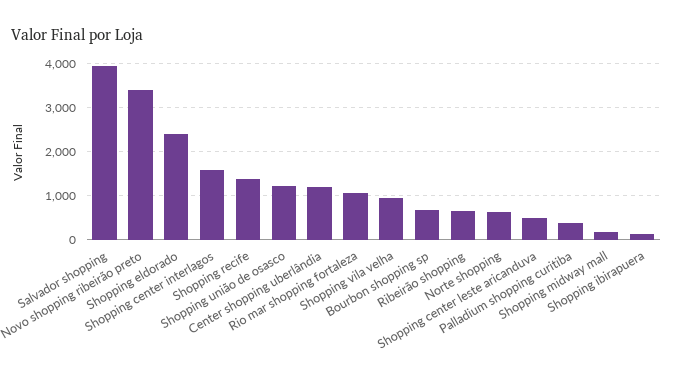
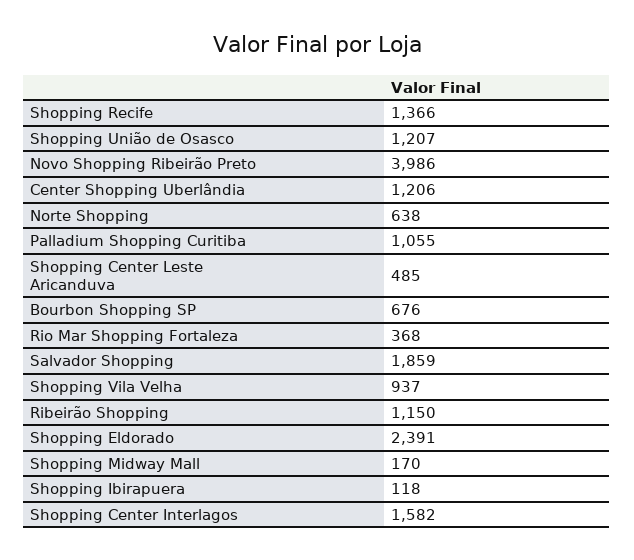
  {
-   "Salvador shopping": 4000,
+   "Salvador shopping": 1859,
-   "Novo shopping ribeirão preto": 3400,
+   "Novo shopping ribeirão preto": 3986,
    "Shopping eldorado": 2391,
    "Shopping center interlagos": 1582,
    "Shopping recife": 1366,
    "Shopping união de osasco": 1207,
    "Center shopping uberlândia": 1206,
-   "Rio mar shopping fortaleza": 1000,
+   "Rio mar shopping fortaleza": 368,
    "Shopping vila velha": 937,
    "Bourbon shopping sp": 676,
-   "Ribeirão shopping": 600,
+   "Ribeirão shopping": 1150,
    "Norte shopping": 638,
    "Shopping center leste aricanduva": 485,
-   "Palladium shopping curitiba": 400,
+   "Palladium shopping curitiba": 1055,
    "Shopping midway mall": 170,
    "Shopping ibirapuera": 118
  }

